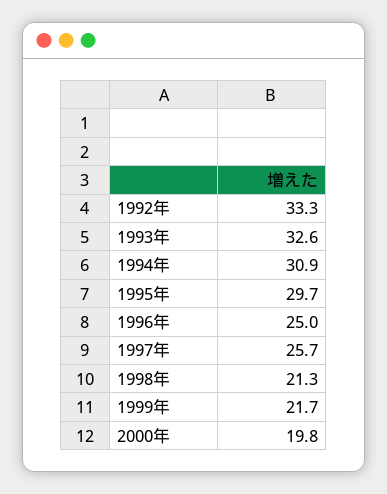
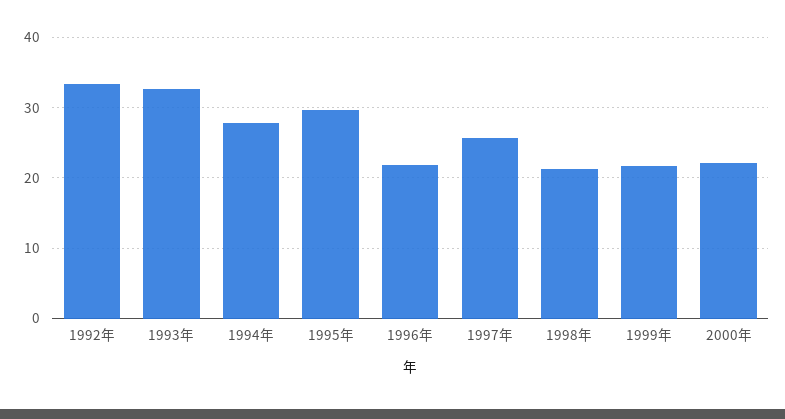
  {
    "1992年": 33.3,
    "1993年": 32.6,
-   "1994年": 30.9,
+   "1994年": 28,
    "1995年": 29.7,
-   "1996年": 25,
+   "1996年": 22,
    "1997年": 25.7,
    "1998年": 21.3,
    "1999年": 21.7,
-   "2000年": 19.8
+   "2000年": 22
  }

